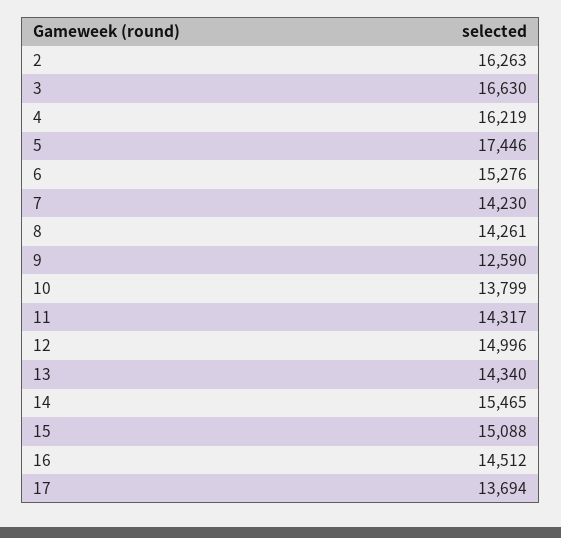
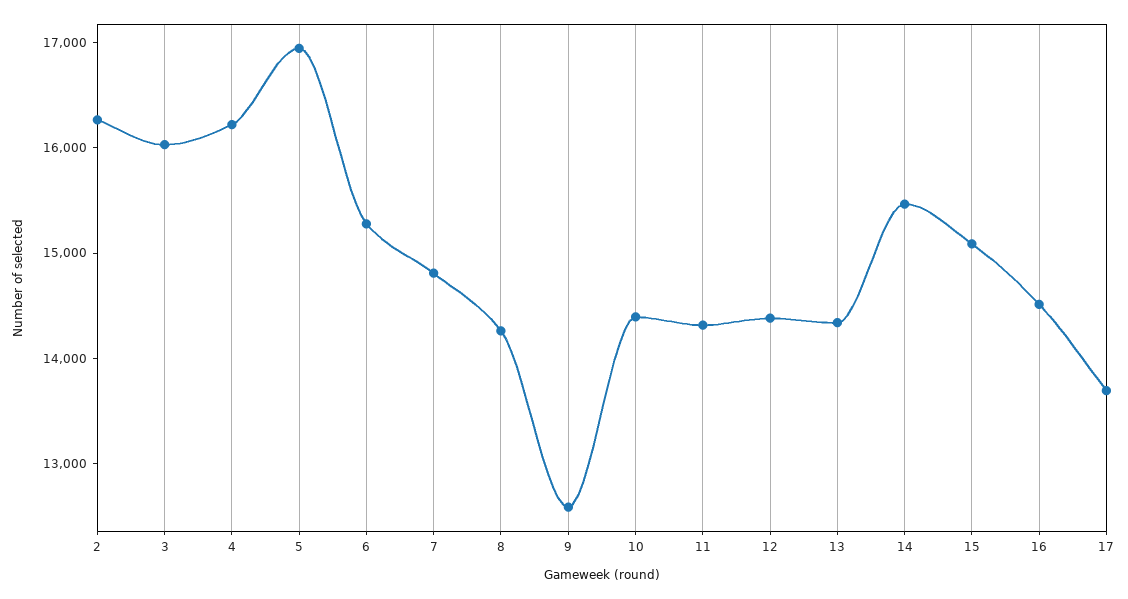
  {
    "2": 16263,
-   "3": 16630,
+   "3": 16000,
    "4": 16219,
-   "5": 17446,
+   "5": 17000,
    "6": 15276,
-   "7": 14230,
+   "7": 14800,
    "8": 14261,
    "9": 12590,
-   "10": 13799,
+   "10": 14400,
    "11": 14317,
-   "12": 14996,
+   "12": 14400,
    "13": 14340,
    "14": 15465,
    "15": 15088,
    "16": 14512,
    "17": 13694
  }

